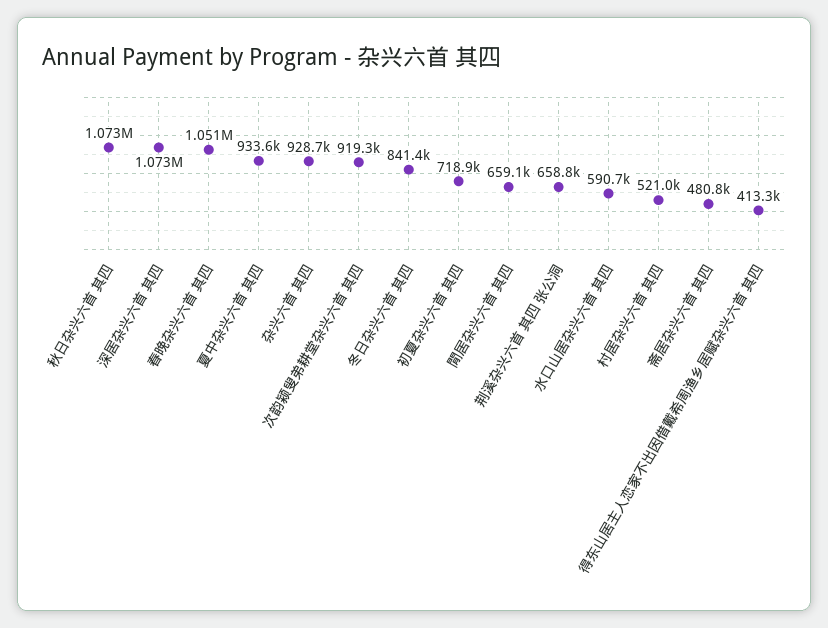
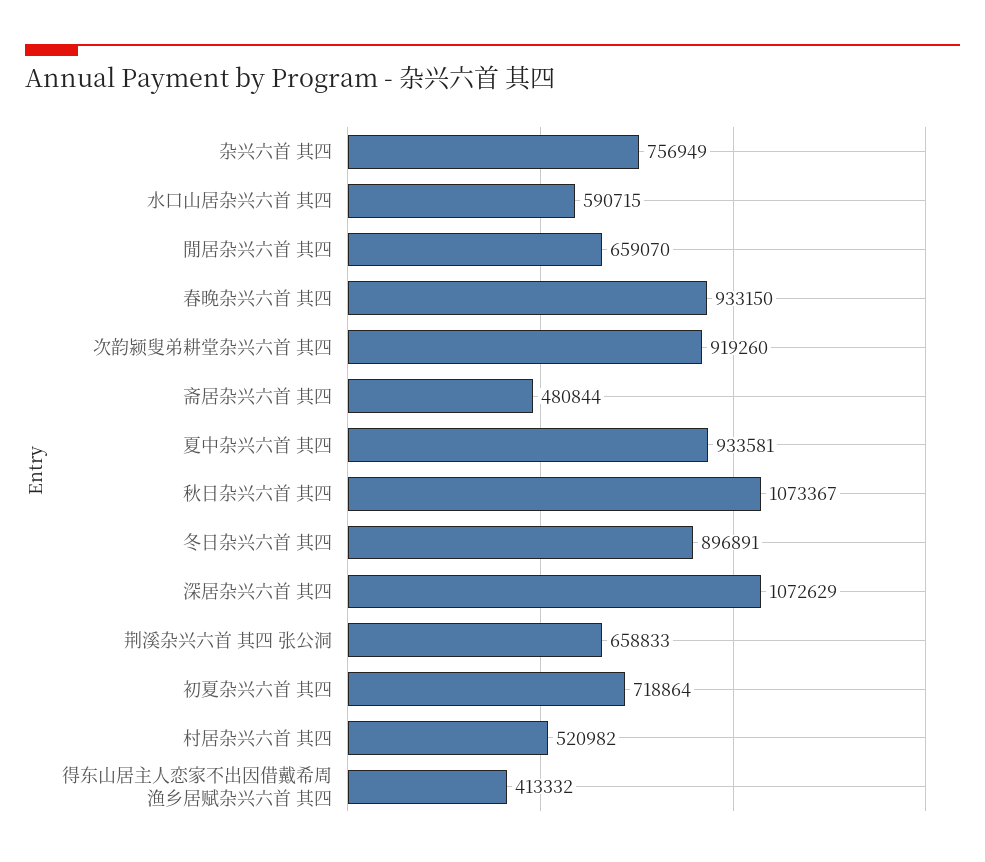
  {
    "秋日杂兴六首 其四": 1073367,
    "深居杂兴六首 其四": 1072629,
-   "春晚杂兴六首 其四": 1051000,
+   "春晚杂兴六首 其四": 933150,
    "夏中杂兴六首 其四": 933581,
-   "杂兴六首 其四": 928700,
+   "杂兴六首 其四": 756949,
    "次韵颍叟弟耕堂杂兴六首 其四": 919260,
-   "冬日杂兴六首 其四": 841400,
+   "冬日杂兴六首 其四": 896891,
    "初夏杂兴六首 其四": 718864,
    "閒居杂兴六首 其四": 659070,
    "荆溪杂兴六首 其四 张公洞": 658833,
    "水口山居杂兴六首 其四": 590715,
    "村居杂兴六首 其四": 520982,
    "斋居杂兴六首 其四": 480844,
    "得东山居主人恋家不出因借戴希周渔乡居赋杂兴六首 其四": 413332
  }

